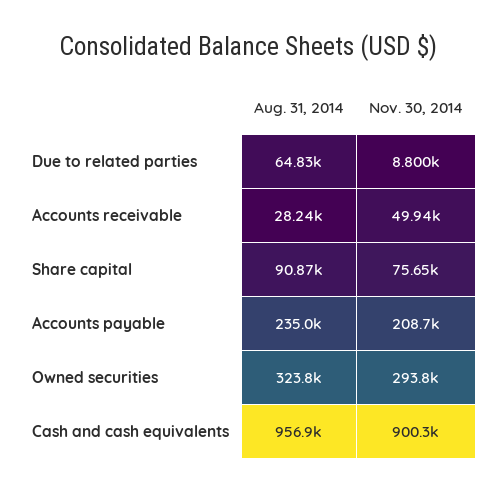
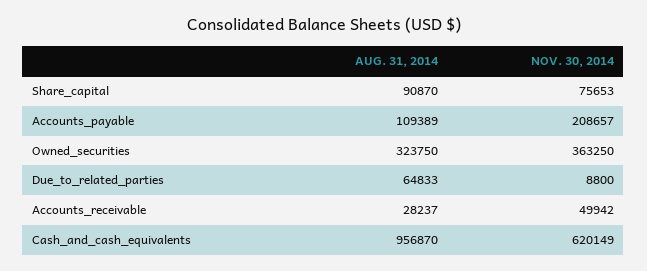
  {
    "Aug. 31, 2014": {
      "Due to related parties": 64833,
      "Accounts receivable": 28237,
      "Share capital": 90870,
-     "Accounts payable": 235000,
+     "Accounts payable": 109389,
      "Owned securities": 323750,
      "Cash and cash equivalents": 956870
    },
    "Nov. 30, 2014": {
      "Due to related parties": 8800,
      "Accounts receivable": 49942,
      "Share capital": 75653,
      "Accounts payable": 208657,
-     "Owned securities": 293800,
+     "Owned securities": 363250,
-     "Cash and cash equivalents": 900300
+     "Cash and cash equivalents": 620149
    }
  }

